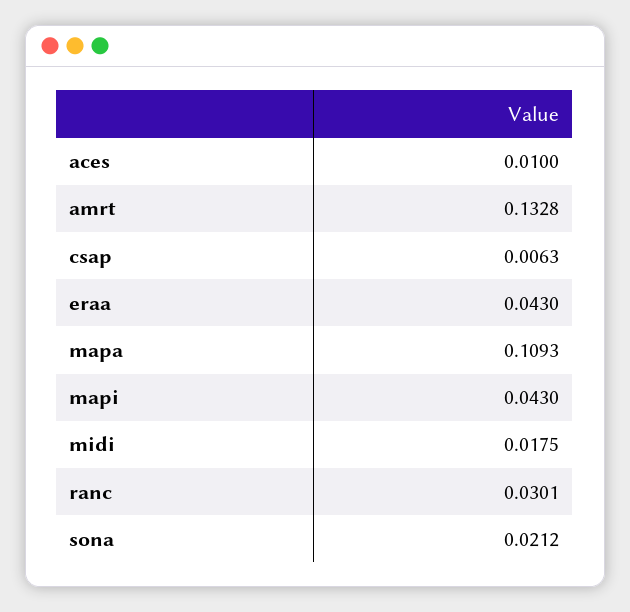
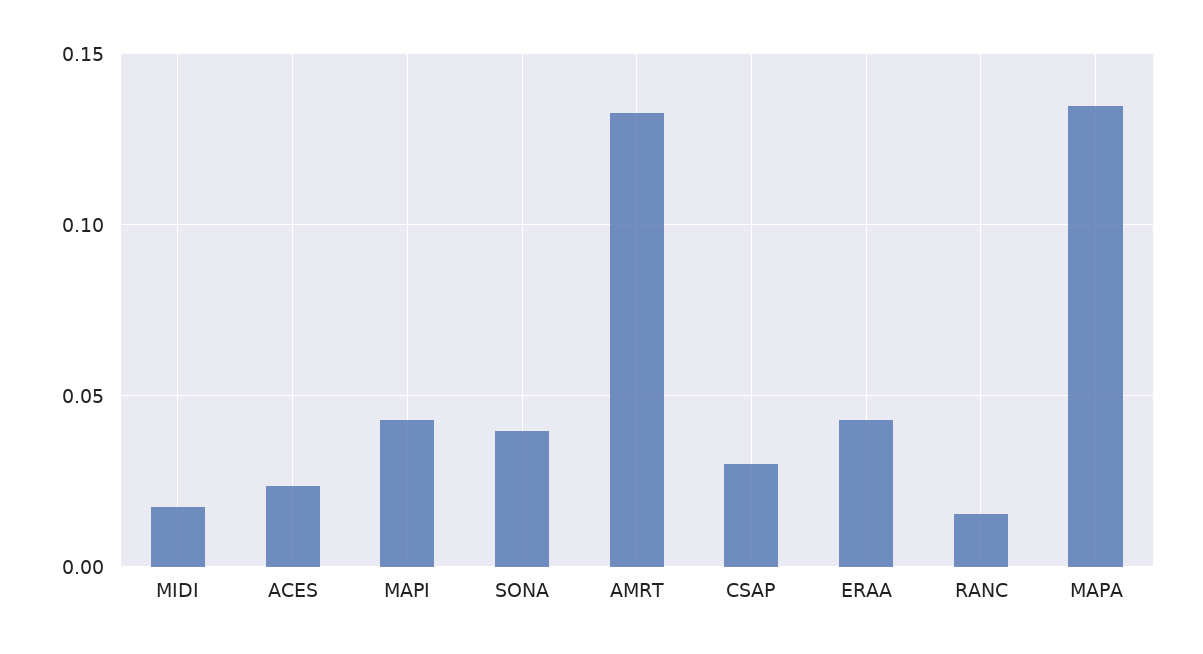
  {
-   "aces": 0.01,
+   "aces": 0.025,
    "amrt": 0.1328,
-   "csap": 0.0063,
+   "csap": 0.03,
    "eraa": 0.043,
-   "mapa": 0.1093,
+   "mapa": 0.135,
    "mapi": 0.043,
    "midi": 0.0175,
-   "ranc": 0.0301,
+   "ranc": 0.015,
-   "sona": 0.0212
+   "sona": 0.04
  }

